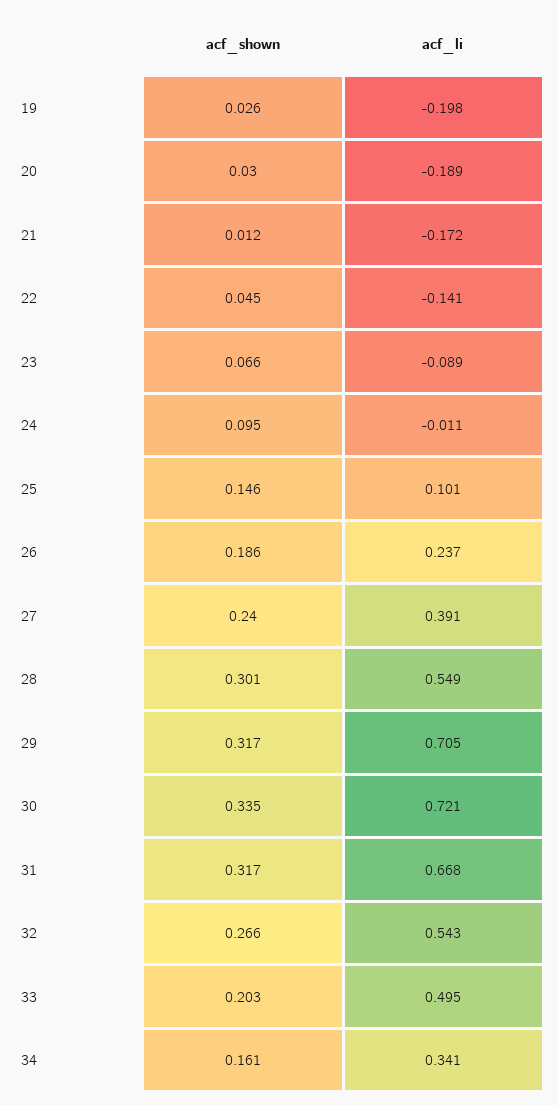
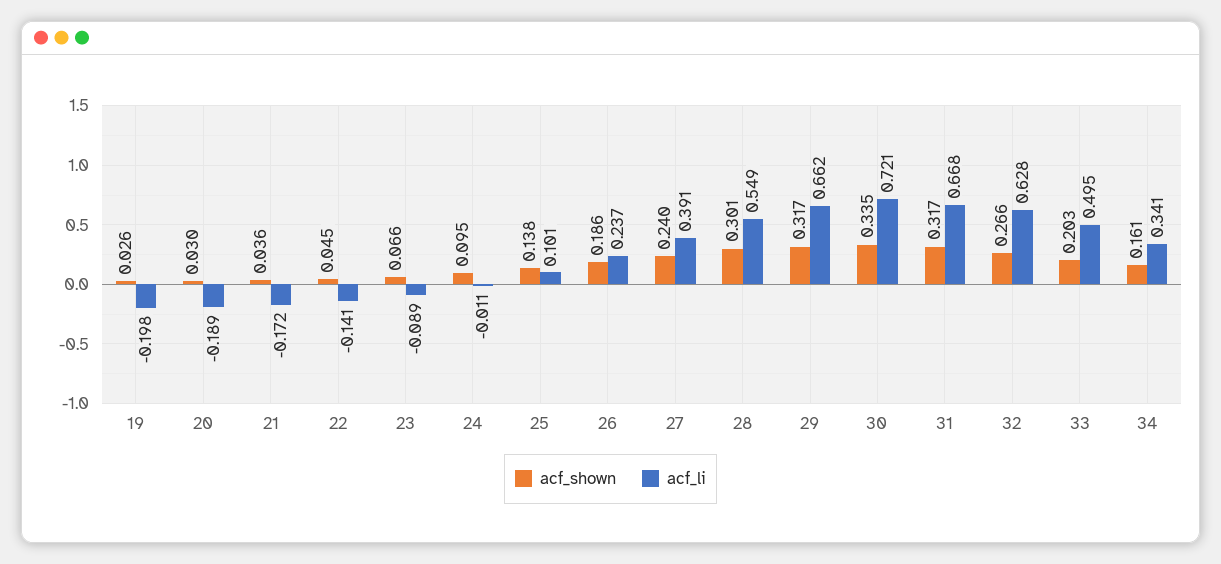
  {
    "acf_shown": {
      "19": 0.026,
      "20": 0.03,
-     "21": 0.012,
+     "21": 0.036,
      "22": 0.045,
      "23": 0.066,
      "24": 0.095,
-     "25": 0.146,
+     "25": 0.138,
      "26": 0.186,
      "27": 0.24,
      "28": 0.301,
      "29": 0.317,
      "30": 0.335,
      "31": 0.317,
      "32": 0.266,
      "33": 0.203,
      "34": 0.161
    },
    "acf_li": {
      "19": -0.198,
      "20": -0.189,
      "21": -0.172,
      "22": -0.141,
      "23": -0.089,
      "24": -0.011,
      "25": 0.101,
      "26": 0.237,
      "27": 0.391,
      "28": 0.549,
-     "29": 0.705,
+     "29": 0.662,
      "30": 0.721,
      "31": 0.668,
-     "32": 0.543,
+     "32": 0.628,
      "33": 0.495,
      "34": 0.341
    }
  }

